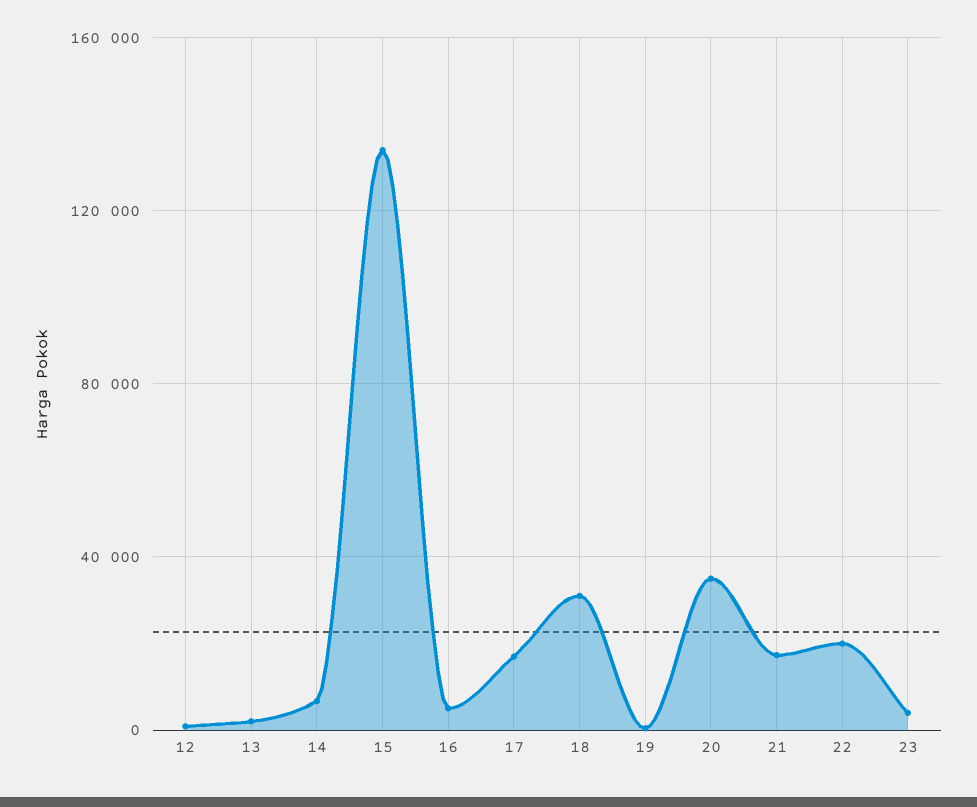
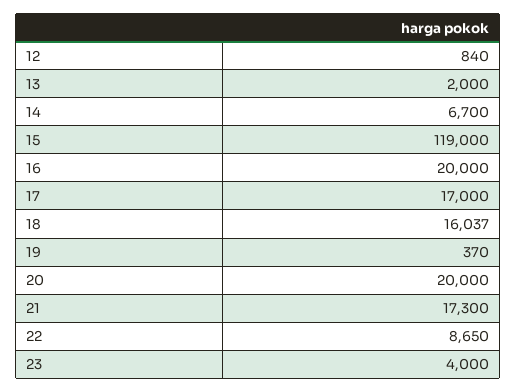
  {
    "12": 840,
    "13": 2000,
    "14": 6700,
-   "15": 135000,
+   "15": 119000,
-   "16": 5000,
+   "16": 20000,
    "17": 17000,
-   "18": 30000,
+   "18": 16037,
    "19": 370,
-   "20": 35000,
+   "20": 20000,
    "21": 17300,
-   "22": 20000,
+   "22": 8650,
    "23": 4000
  }

